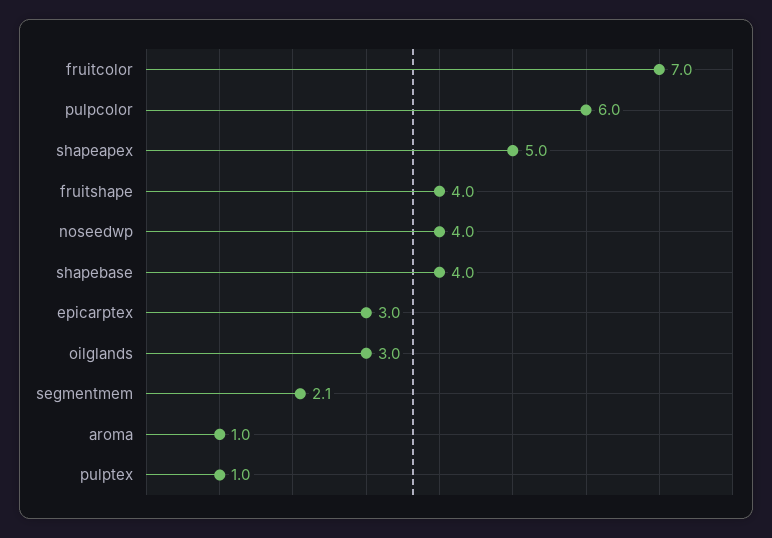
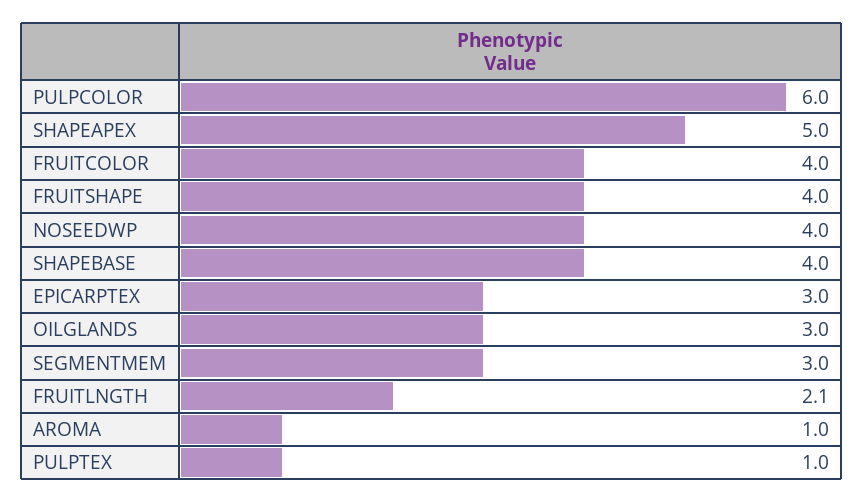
  {
-   "fruitcolor": 7,
+   "fruitcolor": 4,
    "pulpcolor": 6,
    "shapeapex": 5,
    "fruitshape": 4,
    "noseedwp": 4,
    "shapebase": 4,
    "epicarptex": 3,
    "oilglands": 3,
-   "segmentmem": 2.1,
+   "segmentmem": 3,
    "aroma": 1,
-   "pulptex": 1
+   "pulptex": 1,
+   "FRUITLNGTH": 2.1
  }

